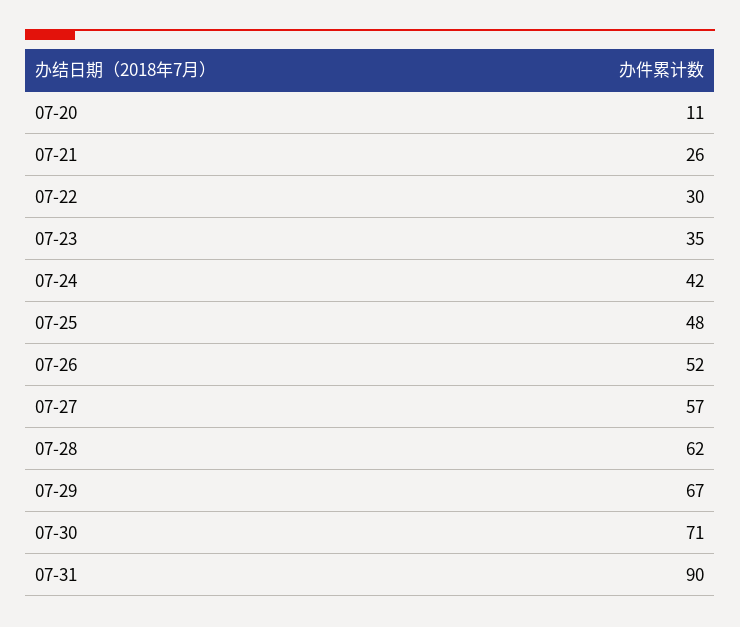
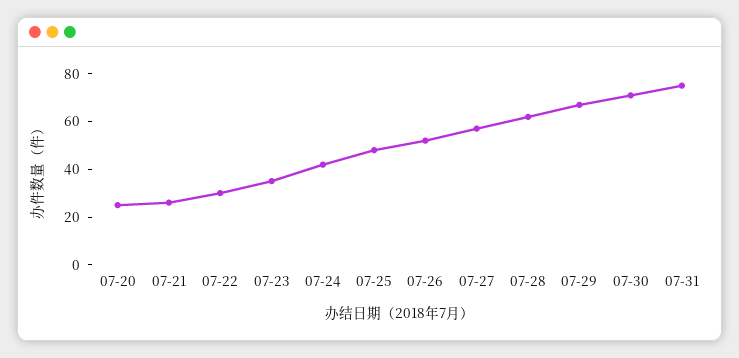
  {
-   "07-20": 11,
+   "07-20": 25,
    "07-21": 26,
    "07-22": 30,
    "07-23": 35,
    "07-24": 42,
    "07-25": 48,
    "07-26": 52,
    "07-27": 57,
    "07-28": 62,
    "07-29": 67,
    "07-30": 71,
-   "07-31": 90
+   "07-31": 75
  }

